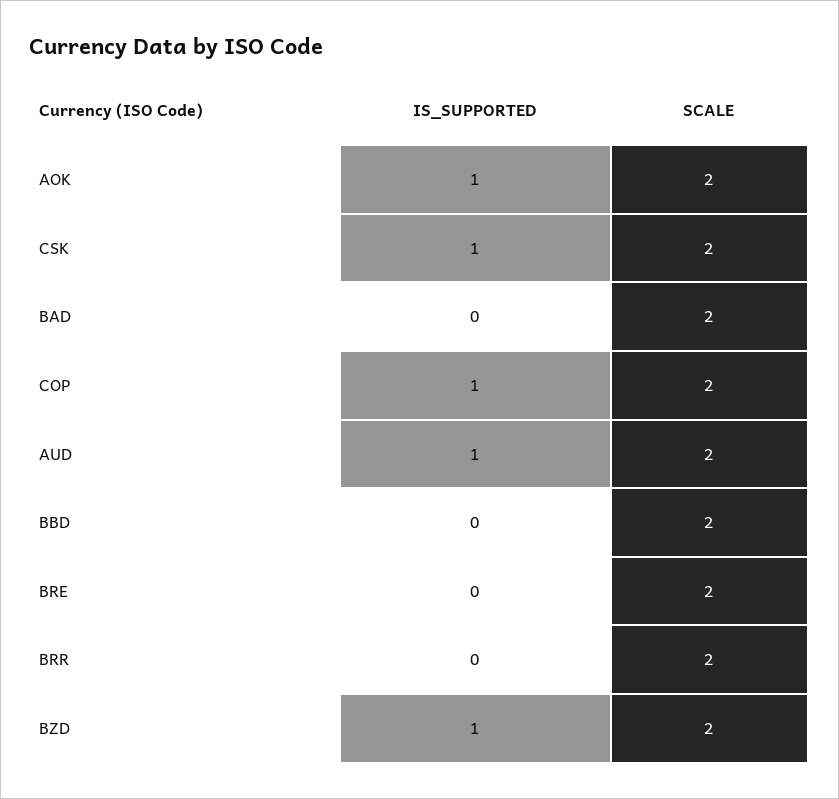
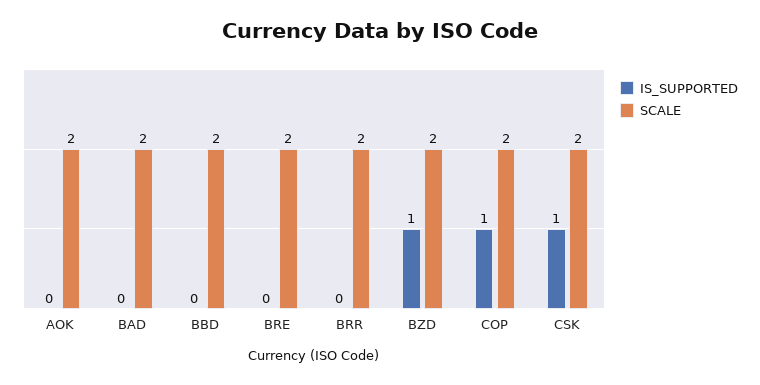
  {
    "IS_SUPPORTED": {
-     "AOK": 1,
+     "AOK": 0,
      "CSK": 1,
      "BAD": 0,
      "COP": 1,
-     "AUD": 1,
      "BBD": 0,
      "BRE": 0,
      "BRR": 0,
      "BZD": 1
    },
    "SCALE": {
      "AOK": 2,
      "CSK": 2,
      "BAD": 2,
      "COP": 2,
-     "AUD": 2,
      "BBD": 2,
      "BRE": 2,
      "BRR": 2,
      "BZD": 2
    }
  }

